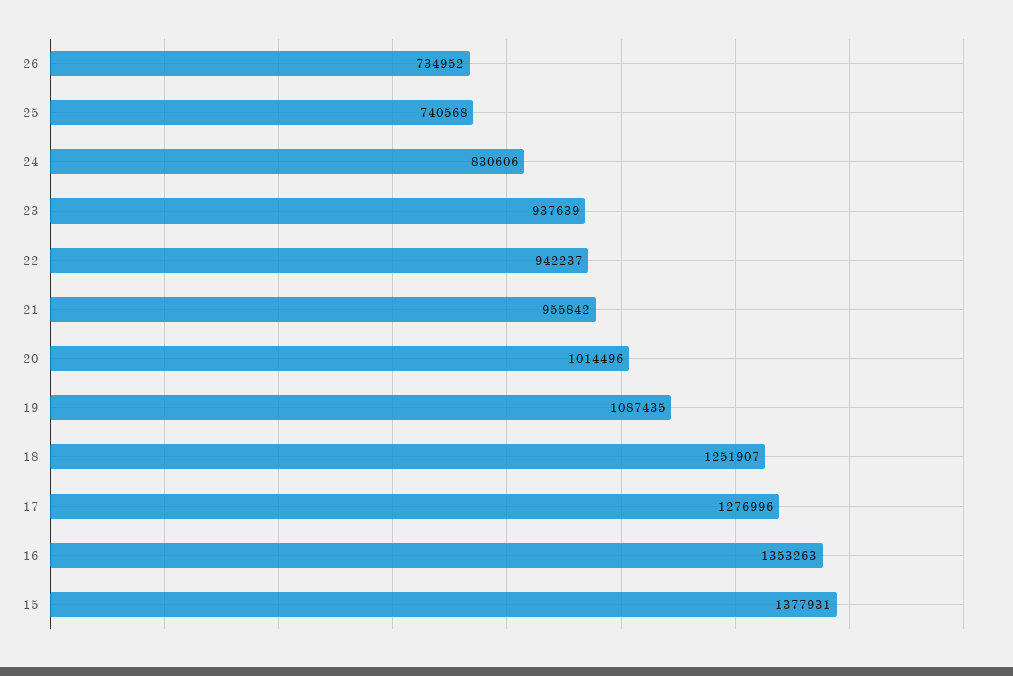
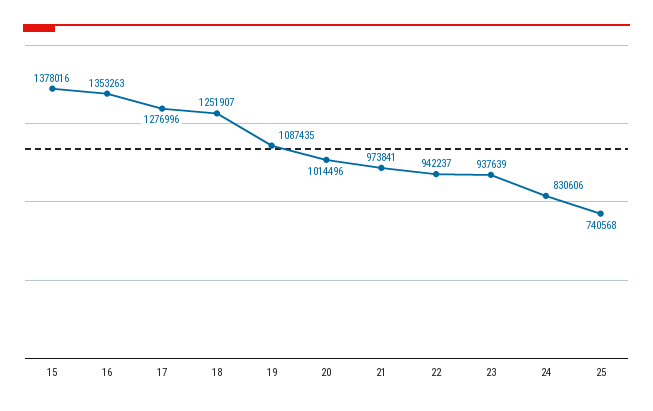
  {
-   "26": 734952,
    "25": 740568,
    "24": 830606,
    "23": 937639,
    "22": 942237,
-   "21": 955842,
+   "21": 973841,
    "20": 1014496,
    "19": 1087435,
    "18": 1251907,
    "17": 1276996,
    "16": 1353263,
-   "15": 1377931
+   "15": 1378016
  }

